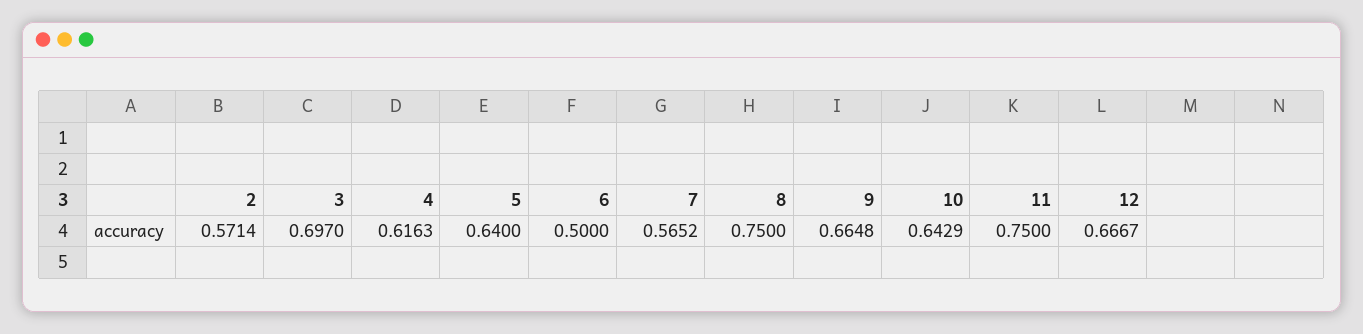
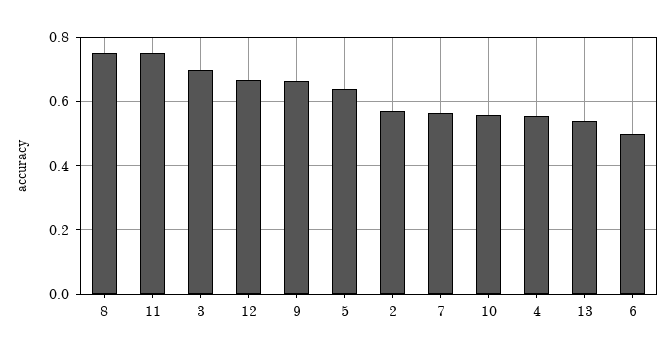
  {
    "2": 0.5714,
    "3": 0.697,
-   "4": 0.6163,
+   "4": 0.56,
    "5": 0.64,
    "6": 0.5,
    "7": 0.5652,
    "8": 0.75,
    "9": 0.6648,
-   "10": 0.6429,
+   "10": 0.56,
    "11": 0.75,
-   "12": 0.6667
+   "12": 0.6667,
+   "13": 0.54
  }

